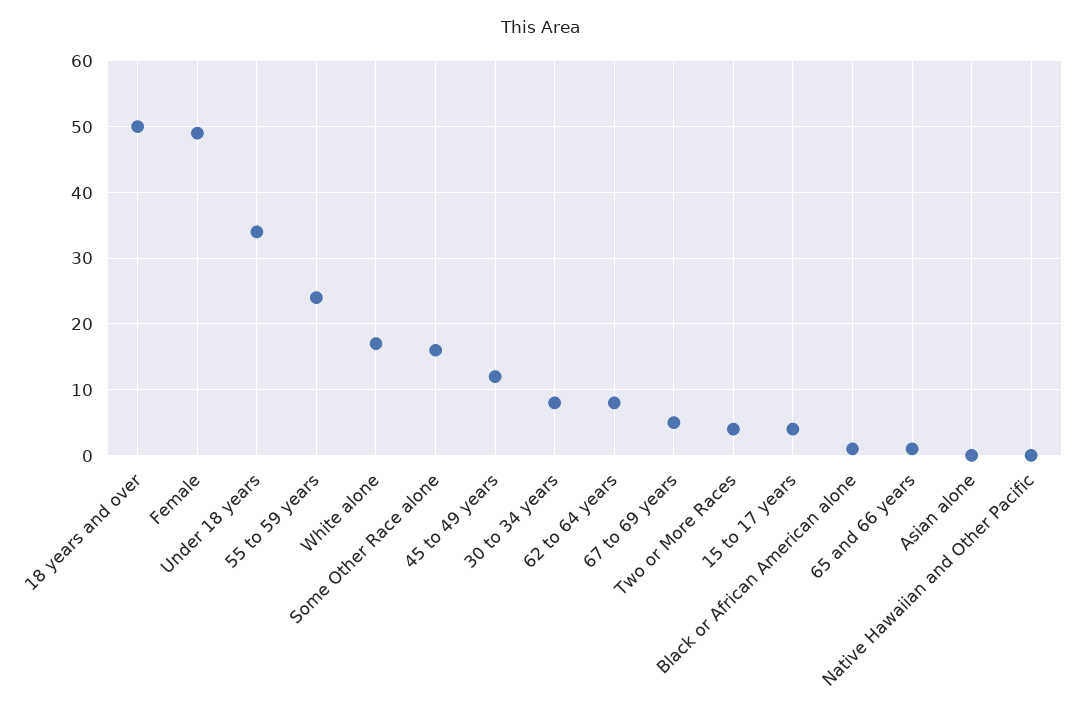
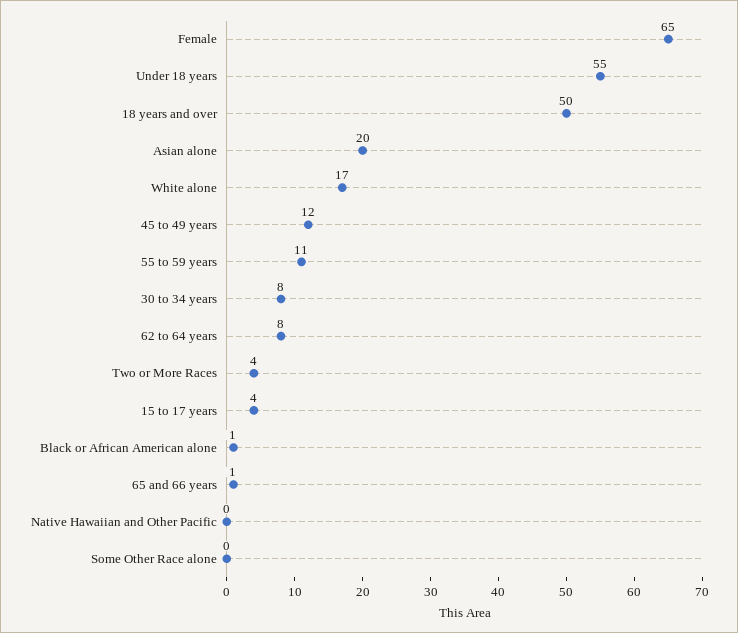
  {
    "18 years and over": 50,
-   "Female": 49,
+   "Female": 65,
-   "Under 18 years": 34,
+   "Under 18 years": 55,
-   "55 to 59 years": 24,
+   "55 to 59 years": 11,
    "White alone": 17,
-   "Some Other Race alone": 16,
+   "Some Other Race alone": 0,
    "45 to 49 years": 12,
    "30 to 34 years": 8,
    "62 to 64 years": 8,
-   "67 to 69 years": 5,
    "Two or More Races": 4,
    "15 to 17 years": 4,
    "Black or African American alone": 1,
    "65 and 66 years": 1,
-   "Asian alone": 0,
+   "Asian alone": 20,
    "Native Hawaiian and Other Pacific": 0
  }

